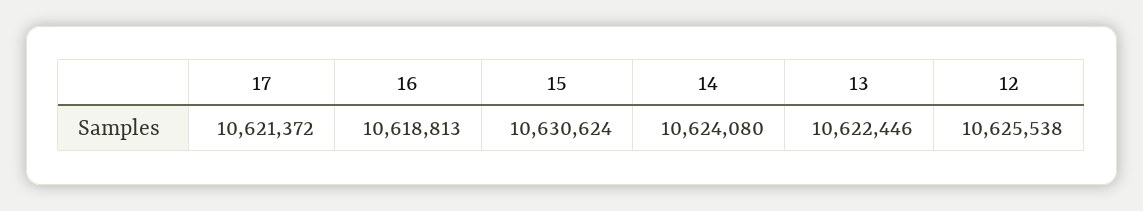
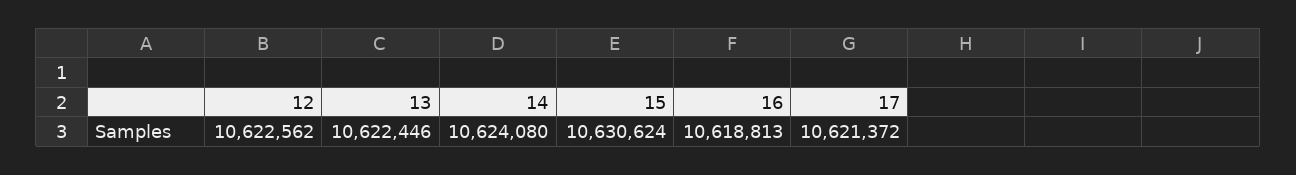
  {
    "17": 10621372,
    "16": 10618813,
    "15": 10630624,
    "14": 10624080,
    "13": 10622446,
-   "12": 10625538
+   "12": 10622562
  }

